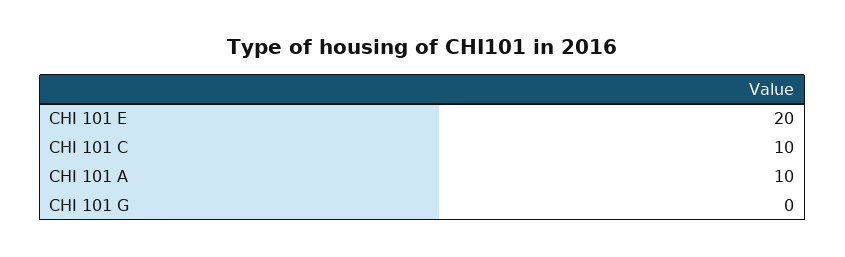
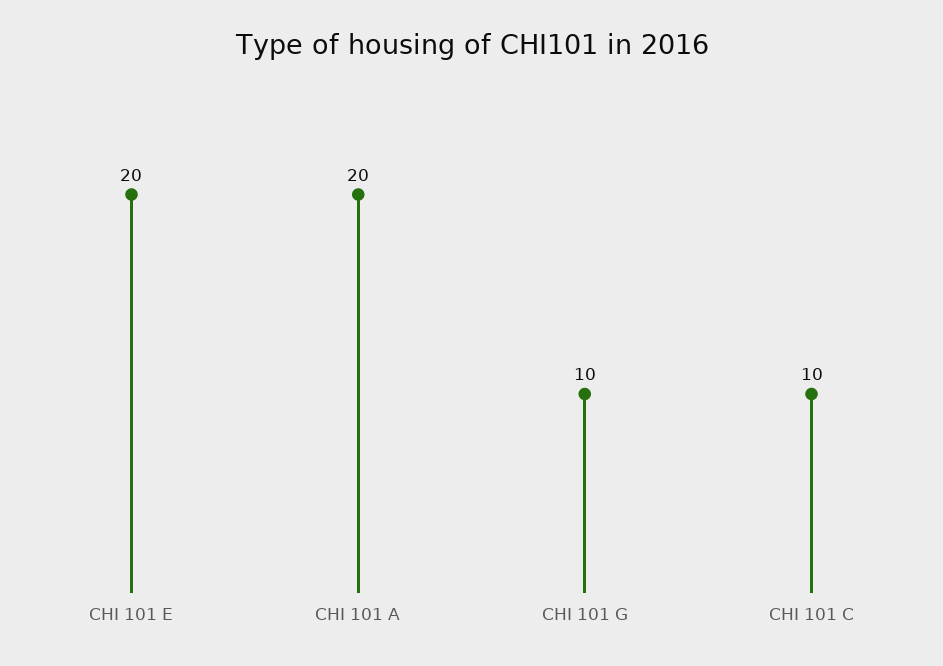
  {
    "CHI 101 E": 20,
    "CHI 101 C": 10,
-   "CHI 101 A": 10,
+   "CHI 101 A": 20,
-   "CHI 101 G": 0
+   "CHI 101 G": 10
  }

